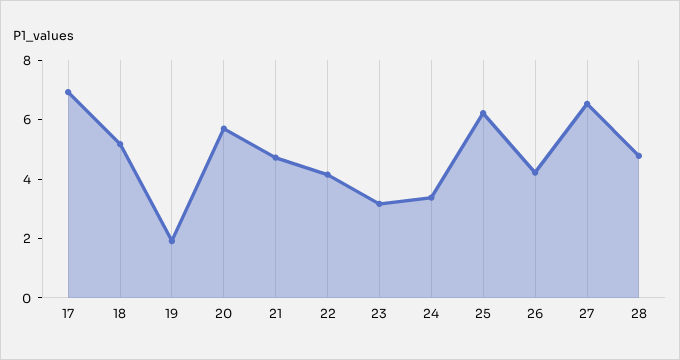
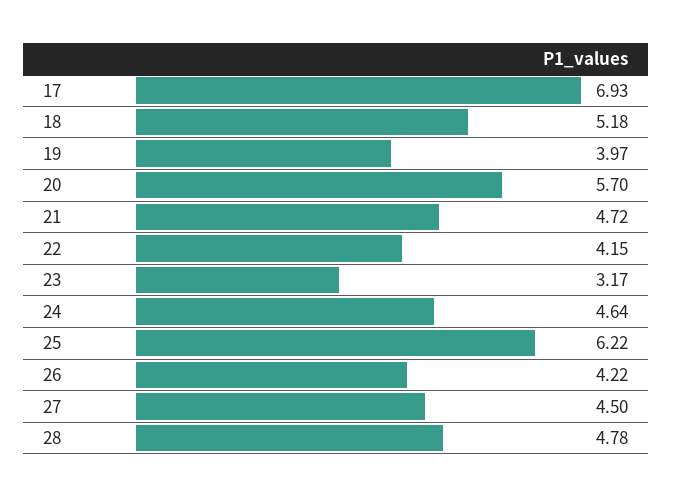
  {
    "17": 6.93,
    "18": 5.18,
-   "19": 2,
+   "19": 3.97,
    "20": 5.7,
    "21": 4.72,
    "22": 4.15,
    "23": 3.17,
-   "24": 3.5,
+   "24": 4.64,
    "25": 6.22,
    "26": 4.22,
-   "27": 6.5,
+   "27": 4.5,
    "28": 4.78
  }

